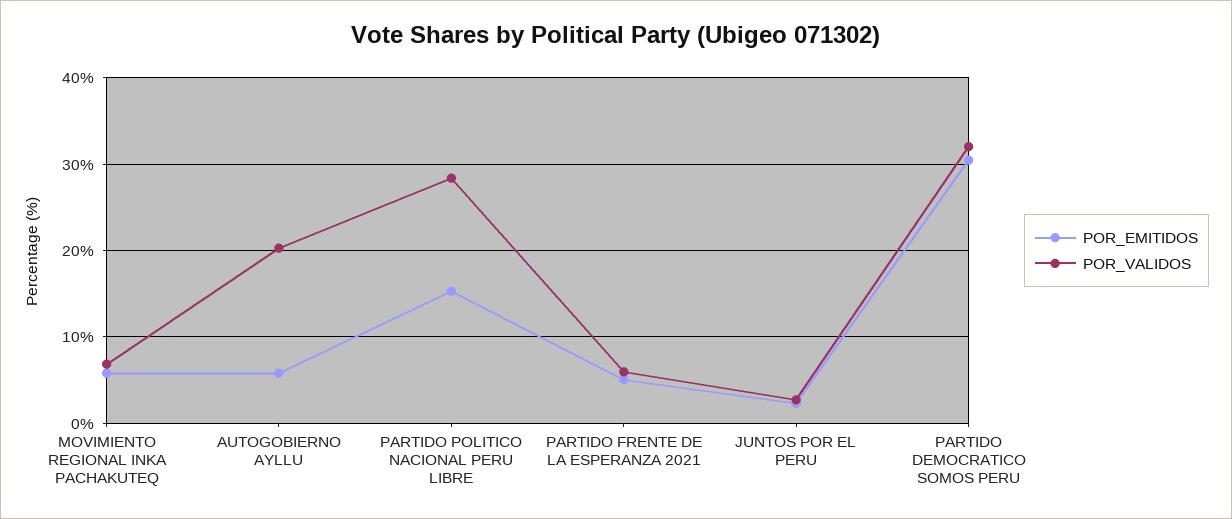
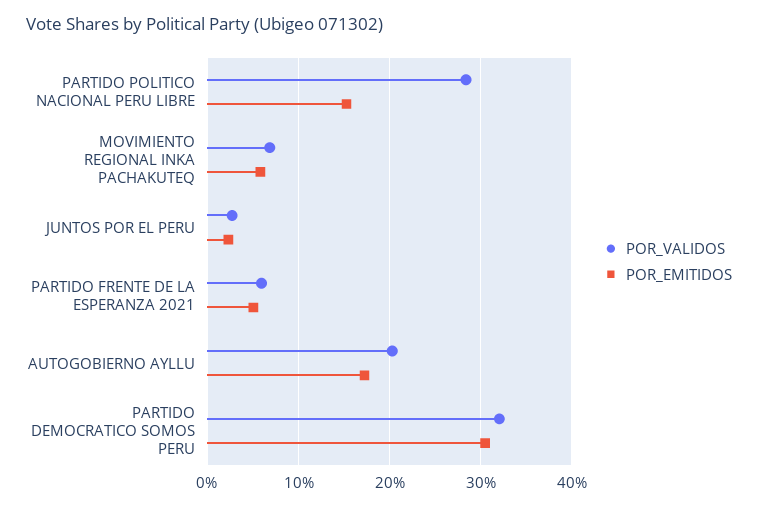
  {
    "POR_EMITIDOS": {
      "MOVIMIENTO REGIONAL INKA PACHAKUTEQ": 6,
-     "AUTOGOBIERNO AYLLU": 6,
+     "AUTOGOBIERNO AYLLU": 17,
      "PARTIDO POLITICO NACIONAL PERU LIBRE": 15,
      "PARTIDO FRENTE DE LA ESPERANZA 2021": 5,
      "JUNTOS POR EL PERU": 2,
      "PARTIDO DEMOCRATICO SOMOS PERU": 30
    },
    "POR_VALIDOS": {
      "MOVIMIENTO REGIONAL INKA PACHAKUTEQ": 7,
      "AUTOGOBIERNO AYLLU": 20,
      "PARTIDO POLITICO NACIONAL PERU LIBRE": 28,
      "PARTIDO FRENTE DE LA ESPERANZA 2021": 6,
      "JUNTOS POR EL PERU": 3,
      "PARTIDO DEMOCRATICO SOMOS PERU": 32
    }
  }

